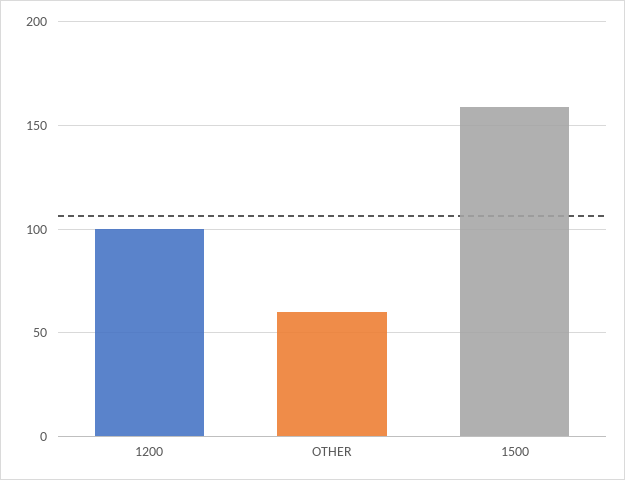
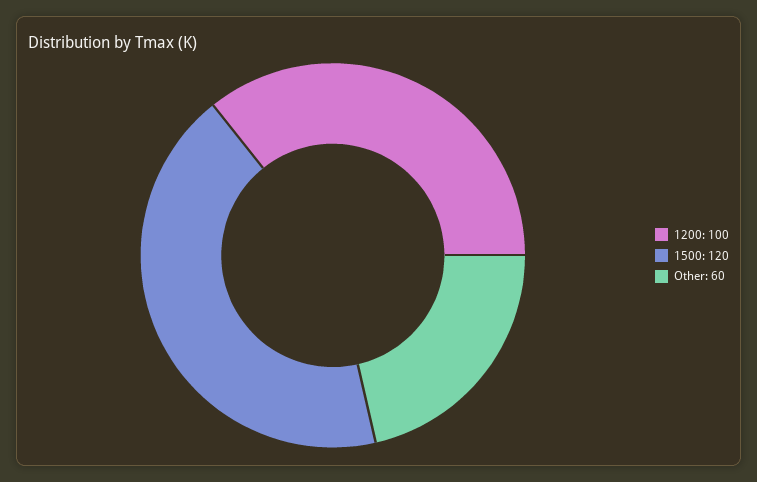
  {
    "1200": 100,
    "OTHER": 60,
-   "1500": 160
+   "1500": 120
  }

